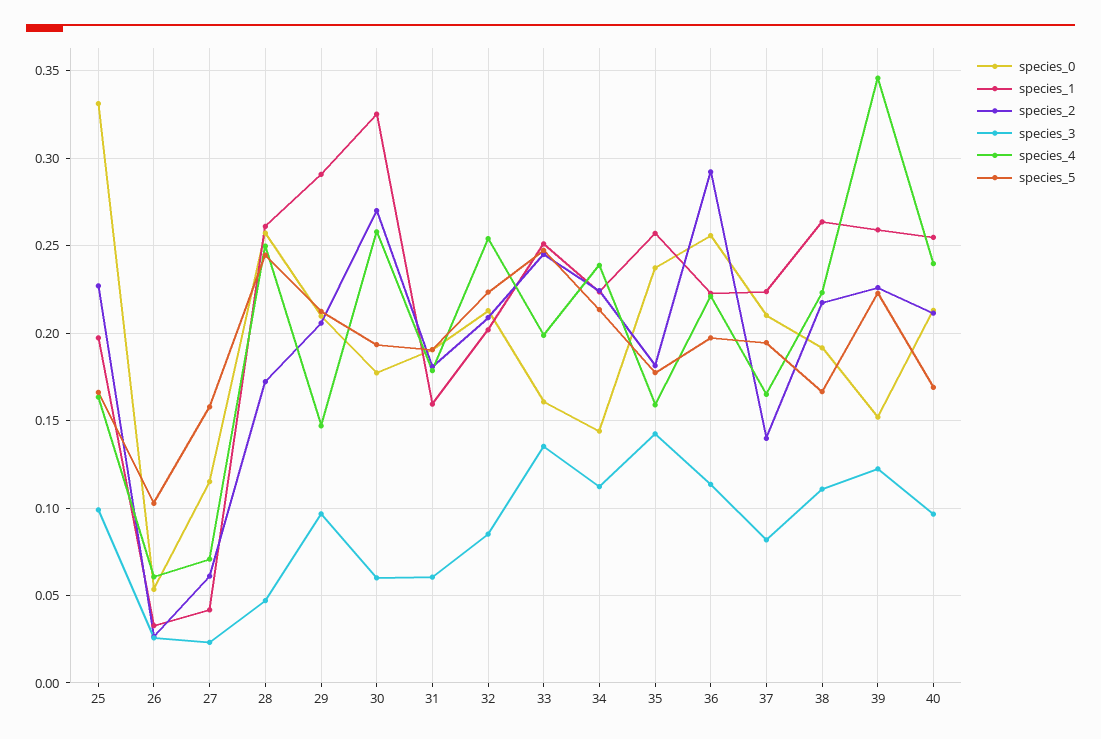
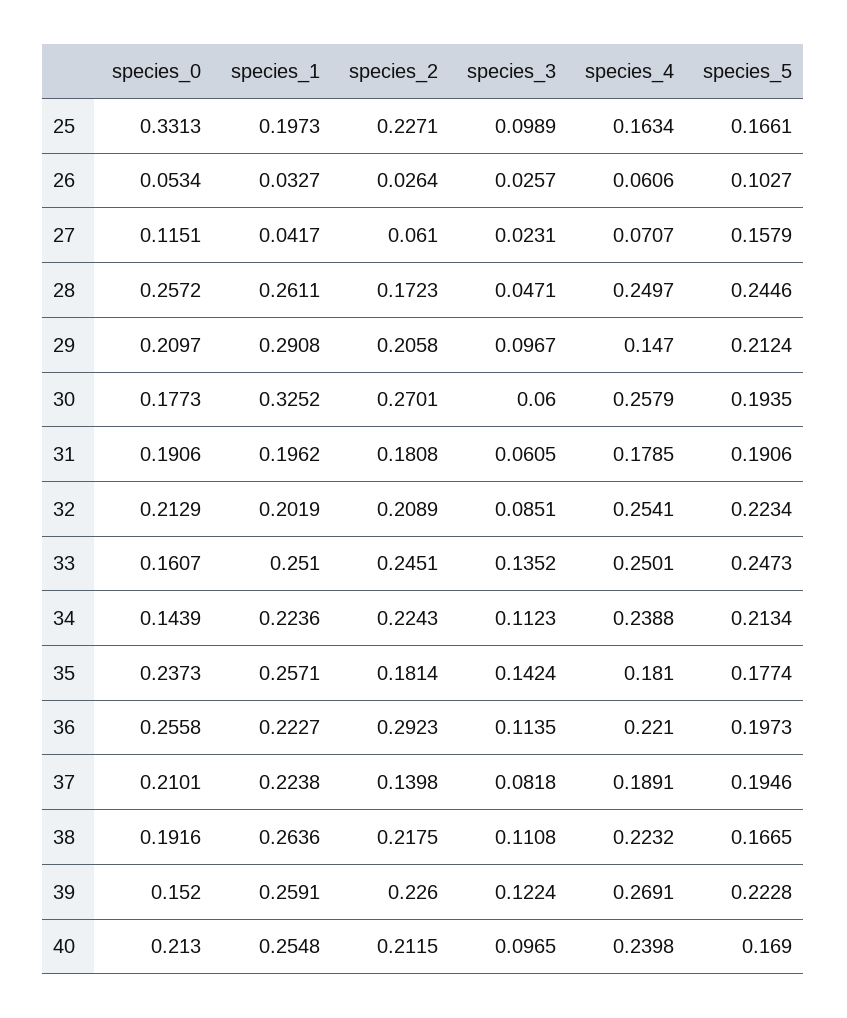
  {
    "species_0": {
      "25": 0.3313,
      "26": 0.0534,
      "27": 0.1151,
      "28": 0.2572,
      "29": 0.2097,
      "30": 0.1773,
      "31": 0.1906,
      "32": 0.2129,
      "33": 0.1607,
      "34": 0.1439,
      "35": 0.2373,
      "36": 0.2558,
      "37": 0.2101,
      "38": 0.1916,
      "39": 0.152,
      "40": 0.213
    },
    "species_1": {
      "25": 0.1973,
      "26": 0.0327,
      "27": 0.0417,
      "28": 0.2611,
      "29": 0.2908,
      "30": 0.3252,
-     "31": 0.16,
+     "31": 0.1962,
      "32": 0.2019,
      "33": 0.251,
      "34": 0.2236,
      "35": 0.2571,
      "36": 0.2227,
      "37": 0.2238,
      "38": 0.2636,
      "39": 0.2591,
      "40": 0.2548
    },
    "species_2": {
      "25": 0.2271,
      "26": 0.0264,
      "27": 0.061,
      "28": 0.1723,
      "29": 0.2058,
      "30": 0.2701,
      "31": 0.1808,
      "32": 0.2089,
      "33": 0.2451,
      "34": 0.2243,
      "35": 0.1814,
      "36": 0.2923,
      "37": 0.1398,
      "38": 0.2175,
      "39": 0.226,
      "40": 0.2115
    },
    "species_3": {
      "25": 0.0989,
      "26": 0.0257,
      "27": 0.0231,
      "28": 0.0471,
      "29": 0.0967,
      "30": 0.06,
      "31": 0.0605,
      "32": 0.0851,
      "33": 0.1352,
      "34": 0.1123,
      "35": 0.1424,
      "36": 0.1135,
      "37": 0.0818,
      "38": 0.1108,
      "39": 0.1224,
      "40": 0.0965
    },
    "species_4": {
      "25": 0.1634,
      "26": 0.0606,
      "27": 0.0707,
      "28": 0.2497,
      "29": 0.147,
      "30": 0.2579,
      "31": 0.1785,
      "32": 0.2541,
-     "33": 0.2,
+     "33": 0.2501,
      "34": 0.2388,
-     "35": 0.16,
+     "35": 0.181,
      "36": 0.221,
-     "37": 0.165,
+     "37": 0.1891,
      "38": 0.2232,
-     "39": 0.345,
+     "39": 0.2691,
      "40": 0.2398
    },
    "species_5": {
      "25": 0.1661,
      "26": 0.1027,
      "27": 0.1579,
      "28": 0.2446,
      "29": 0.2124,
      "30": 0.1935,
      "31": 0.1906,
      "32": 0.2234,
      "33": 0.2473,
      "34": 0.2134,
      "35": 0.1774,
      "36": 0.1973,
      "37": 0.1946,
      "38": 0.1665,
      "39": 0.2228,
      "40": 0.169
    }
  }

